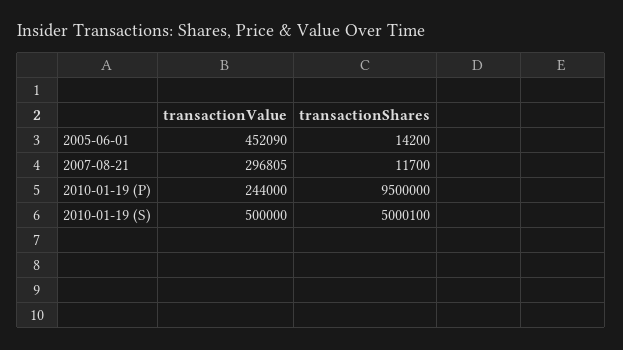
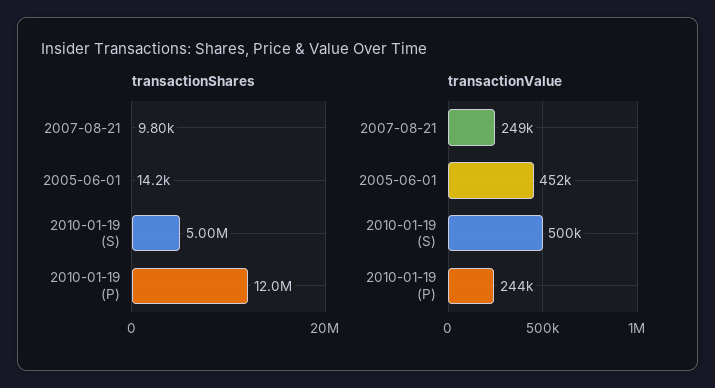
  {
    "transactionValue": {
      "2005-06-01": 452090,
-     "2007-08-21": 296805,
+     "2007-08-21": 249000,
      "2010-01-19 (P)": 244000,
      "2010-01-19 (S)": 500000
    },
    "transactionShares": {
      "2005-06-01": 14200,
-     "2007-08-21": 11700,
+     "2007-08-21": 9800,
-     "2010-01-19 (P)": 9500000,
+     "2010-01-19 (P)": 12000000,
      "2010-01-19 (S)": 5000100
    }
  }

